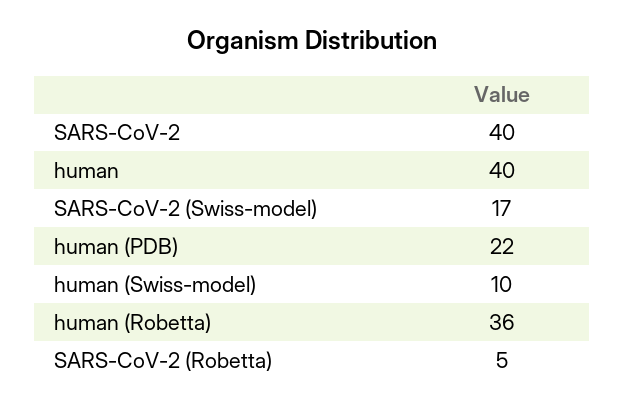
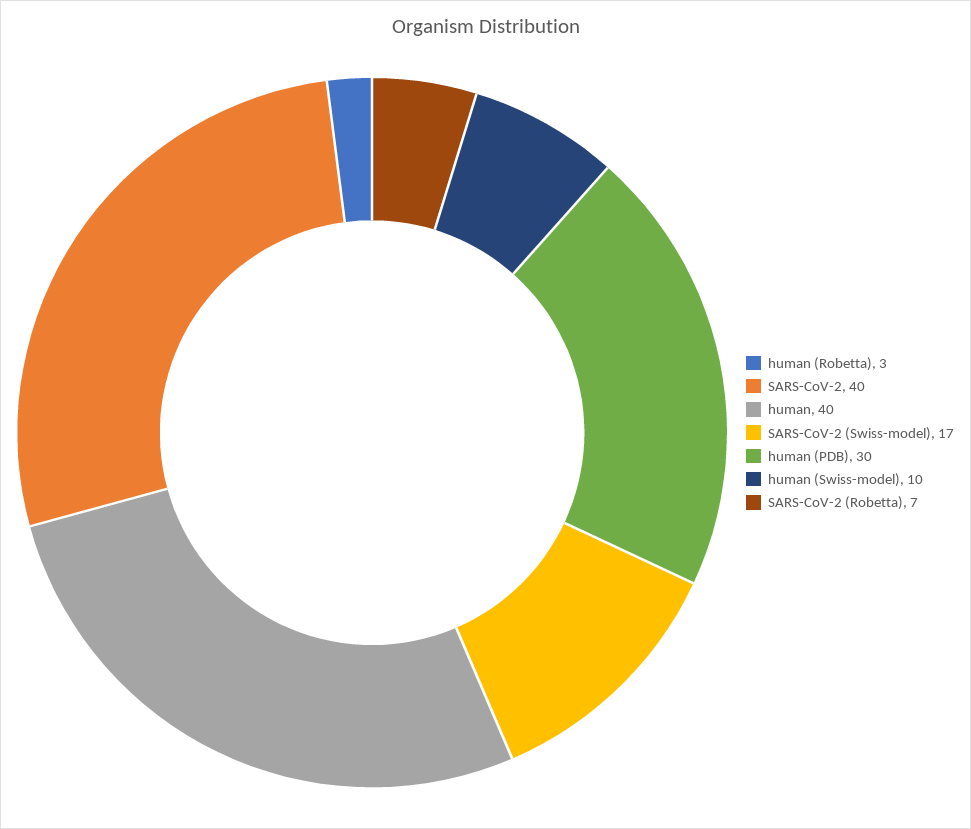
  {
    "SARS-CoV-2": 40,
    "human": 40,
    "SARS-CoV-2 (Swiss-model)": 17,
-   "human (PDB)": 22,
+   "human (PDB)": 30,
    "human (Swiss-model)": 10,
-   "human (Robetta)": 36,
+   "human (Robetta)": 3,
-   "SARS-CoV-2 (Robetta)": 5
+   "SARS-CoV-2 (Robetta)": 7
  }

